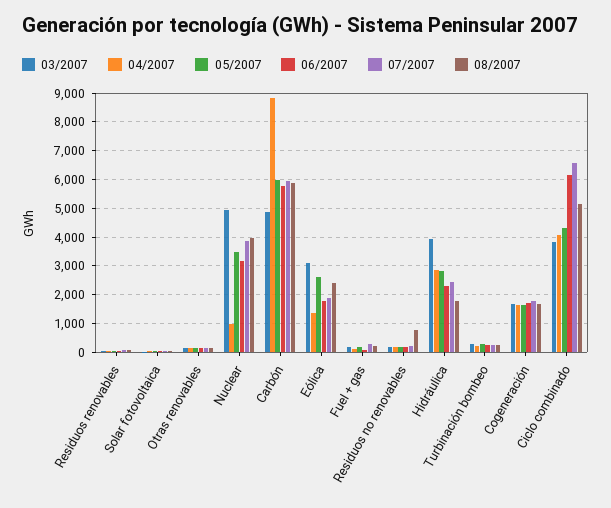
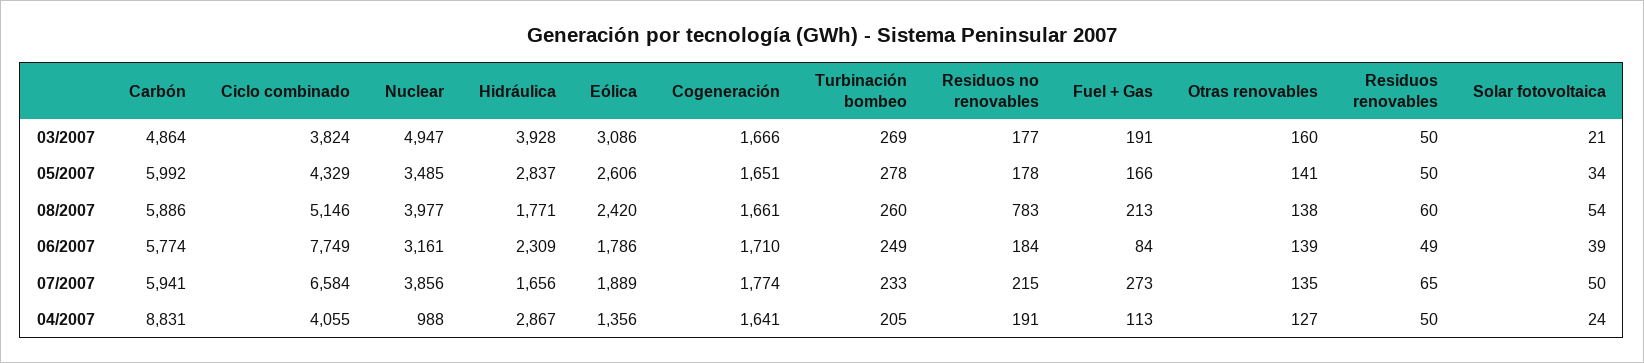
  {
    "03/2007": {
      "Residuos renovables": 50,
      "Solar fotovoltaica": 21,
      "Otras renovables": 160,
      "Nuclear": 4947,
      "Carbón": 4864,
      "Eólica": 3086,
      "Fuel + gas": 191,
      "Residuos no renovables": 177,
      "Hidráulica": 3928,
      "Turbinación bombeo": 269,
      "Cogeneración": 1666,
      "Ciclo combinado": 3824
    },
    "04/2007": {
      "Residuos renovables": 50,
      "Solar fotovoltaica": 24,
      "Otras renovables": 127,
      "Nuclear": 988,
      "Carbón": 8831,
      "Eólica": 1356,
      "Fuel + gas": 113,
      "Residuos no renovables": 191,
      "Hidráulica": 2867,
      "Turbinación bombeo": 205,
      "Cogeneración": 1641,
      "Ciclo combinado": 4055
    },
    "05/2007": {
      "Residuos renovables": 50,
      "Solar fotovoltaica": 34,
      "Otras renovables": 141,
      "Nuclear": 3485,
      "Carbón": 5992,
      "Eólica": 2606,
      "Fuel + gas": 166,
      "Residuos no renovables": 178,
      "Hidráulica": 2837,
      "Turbinación bombeo": 278,
      "Cogeneración": 1651,
      "Ciclo combinado": 4329
    },
    "06/2007": {
      "Residuos renovables": 49,
      "Solar fotovoltaica": 39,
      "Otras renovables": 139,
      "Nuclear": 3161,
      "Carbón": 5774,
      "Eólica": 1786,
      "Fuel + gas": 84,
      "Residuos no renovables": 184,
      "Hidráulica": 2309,
      "Turbinación bombeo": 249,
      "Cogeneración": 1710,
-     "Ciclo combinado": 6250
+     "Ciclo combinado": 7749
    },
    "07/2007": {
      "Residuos renovables": 65,
      "Solar fotovoltaica": 50,
      "Otras renovables": 135,
      "Nuclear": 3856,
      "Carbón": 5941,
      "Eólica": 1889,
      "Fuel + gas": 273,
      "Residuos no renovables": 215,
-     "Hidráulica": 2500,
+     "Hidráulica": 1656,
      "Turbinación bombeo": 233,
      "Cogeneración": 1774,
      "Ciclo combinado": 6584
    },
    "08/2007": {
      "Residuos renovables": 60,
      "Solar fotovoltaica": 54,
      "Otras renovables": 138,
      "Nuclear": 3977,
      "Carbón": 5886,
      "Eólica": 2420,
      "Fuel + gas": 213,
      "Residuos no renovables": 783,
      "Hidráulica": 1771,
      "Turbinación bombeo": 260,
      "Cogeneración": 1661,
      "Ciclo combinado": 5146
    }
  }

